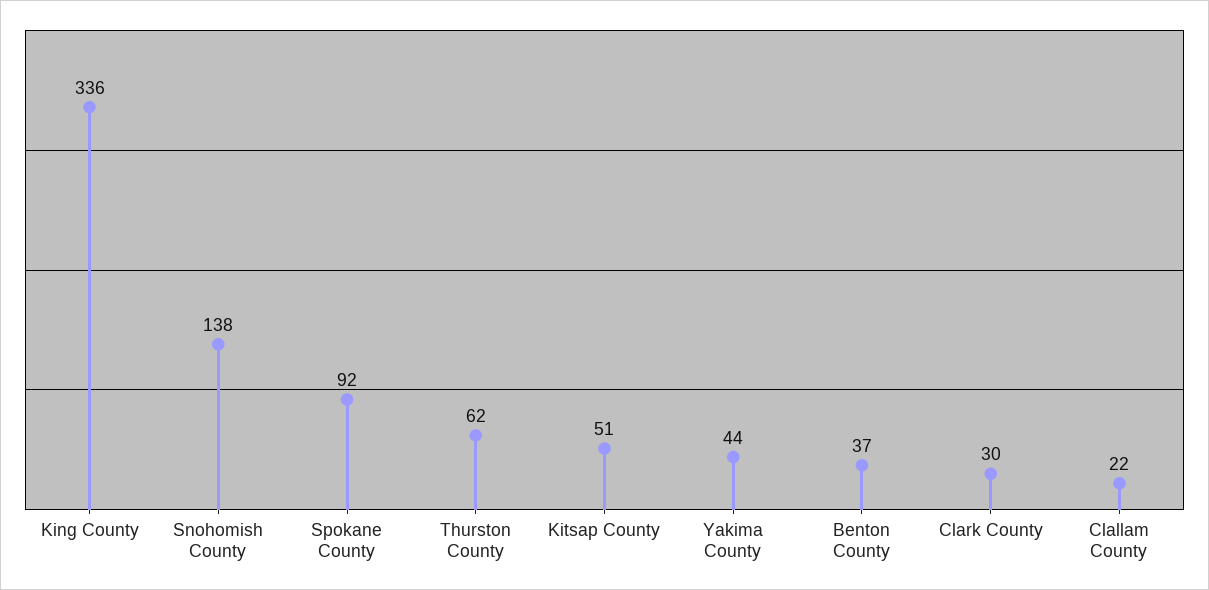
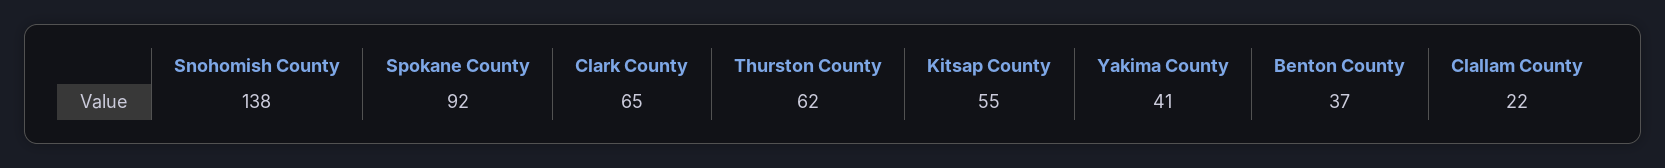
  {
-   "King County": 336,
    "Snohomish County": 138,
    "Spokane County": 92,
    "Thurston County": 62,
-   "Kitsap County": 51,
+   "Kitsap County": 55,
-   "Yakima County": 44,
+   "Yakima County": 41,
    "Benton County": 37,
-   "Clark County": 30,
+   "Clark County": 65,
    "Clallam County": 22
  }

